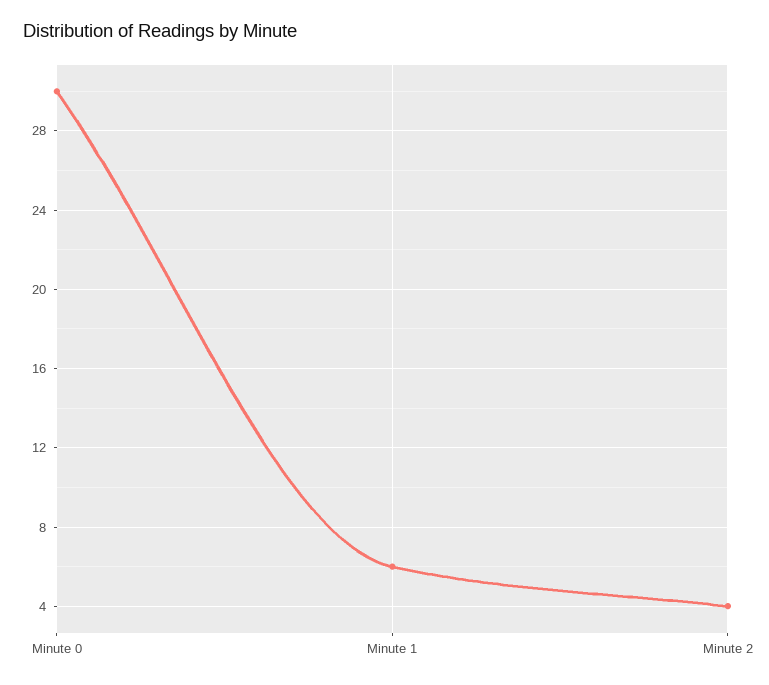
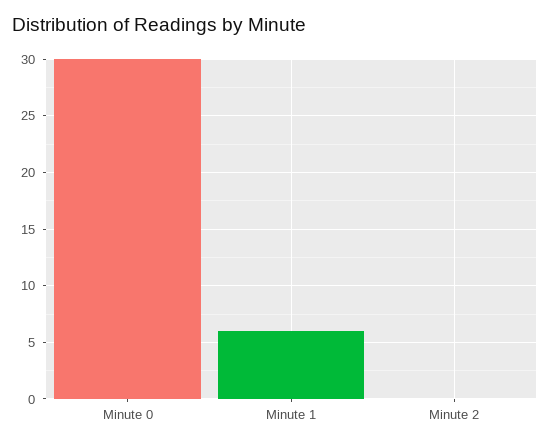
  {
    "Minute 0": 30,
    "Minute 1": 6,
-   "Minute 2": 4
+   "Minute 2": 0
  }

